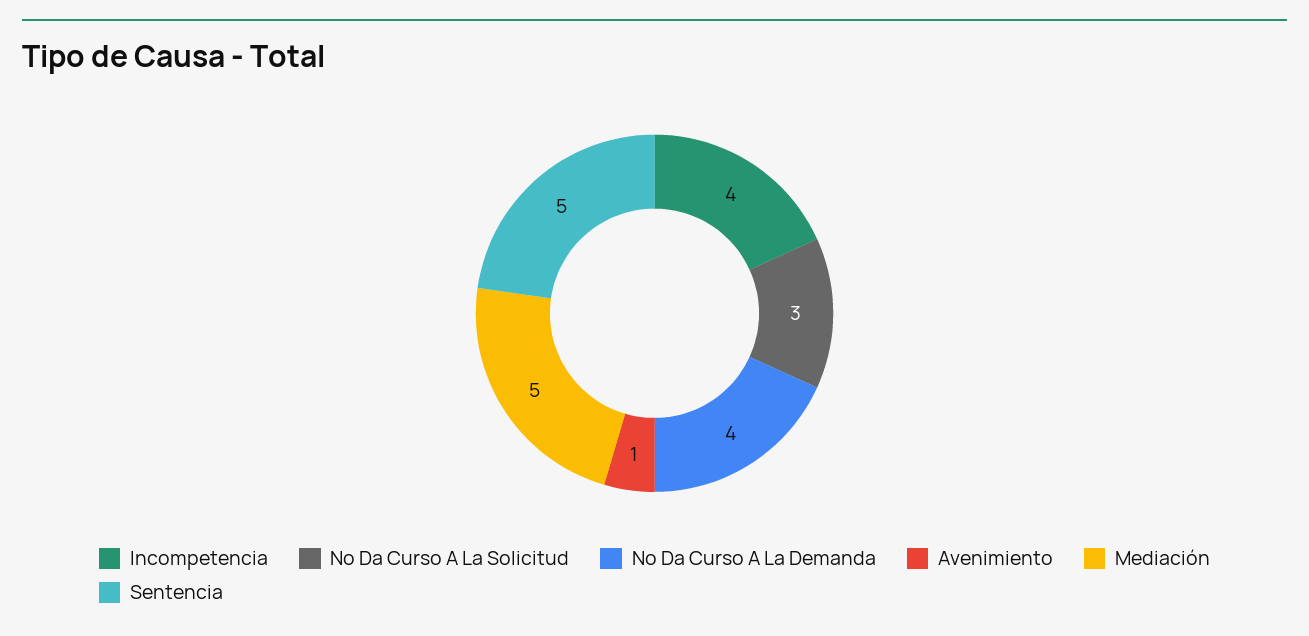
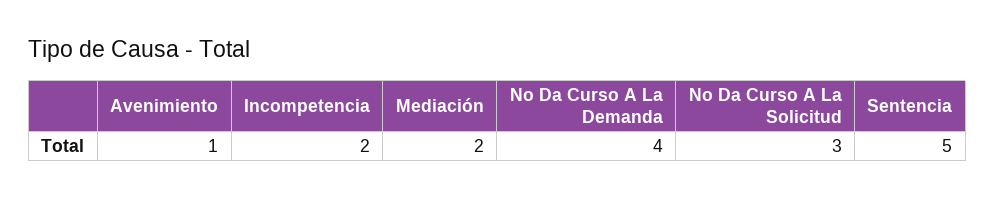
  {
-   "Incompetencia": 4,
+   "Incompetencia": 2,
    "No Da Curso A La Solicitud": 3,
    "No Da Curso A La Demanda": 4,
    "Avenimiento": 1,
-   "Mediación": 5,
+   "Mediación": 2,
    "Sentencia": 5
  }

